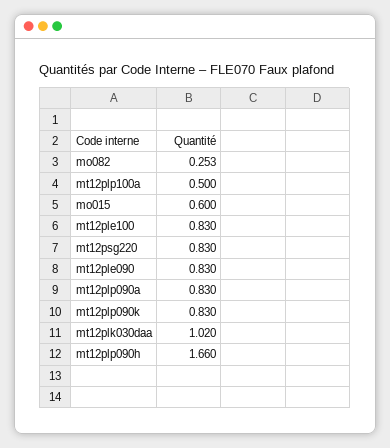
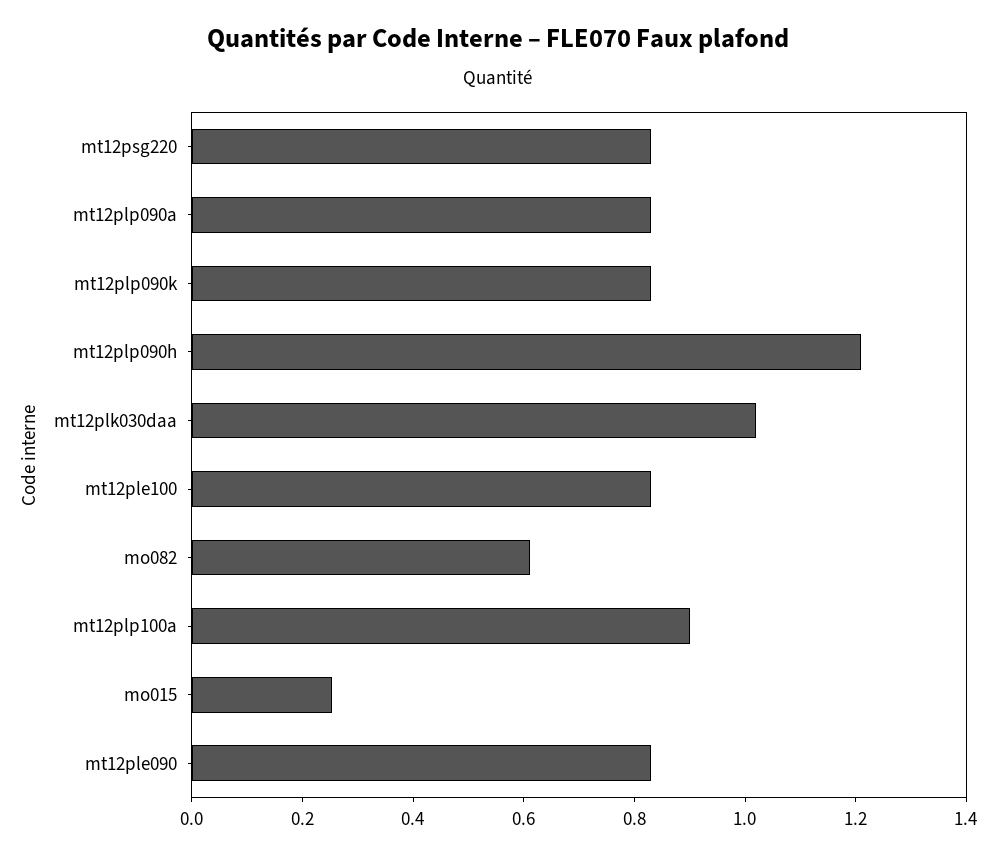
  {
-   "mo082": 0.253,
+   "mo082": 0.6,
-   "mt12plp100a": 0.5,
+   "mt12plp100a": 0.9,
-   "mo015": 0.6,
+   "mo015": 0.25,
    "mt12ple100": 0.83,
    "mt12psg220": 0.83,
    "mt12ple090": 0.83,
    "mt12plp090a": 0.83,
    "mt12plp090k": 0.83,
    "mt12plk030daa": 1.02,
-   "mt12plp090h": 1.66
+   "mt12plp090h": 1.2
  }

